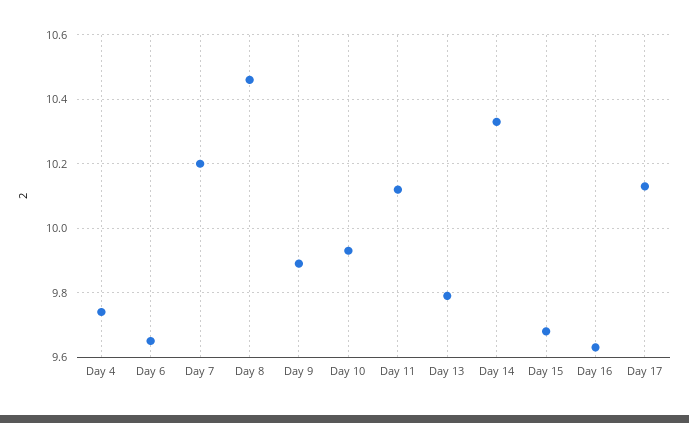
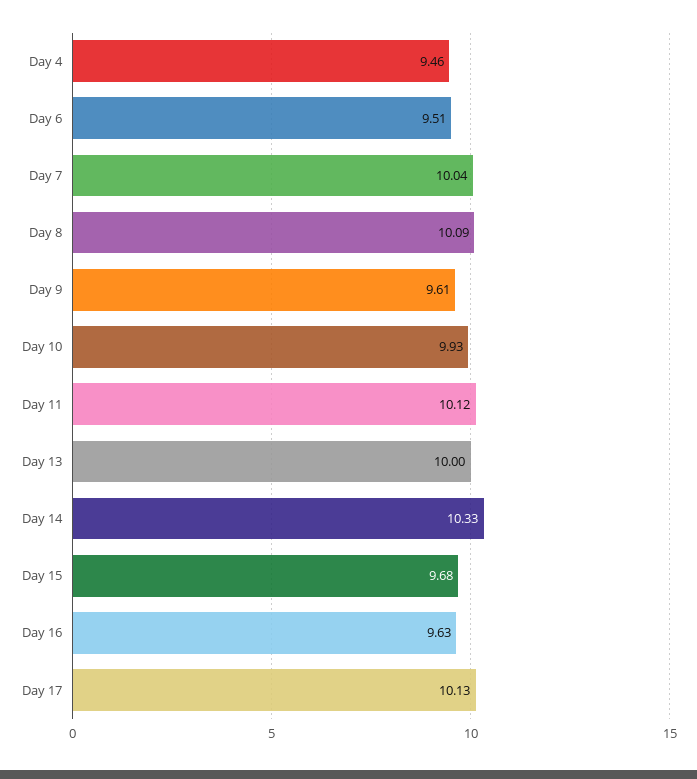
  {
-   "Day 4": 9.75,
+   "Day 4": 9.46,
-   "Day 6": 9.65,
+   "Day 6": 9.51,
-   "Day 7": 10.2,
+   "Day 7": 10.04,
-   "Day 8": 10.45,
+   "Day 8": 10.09,
-   "Day 9": 9.9,
+   "Day 9": 9.61,
    "Day 10": 9.93,
    "Day 11": 10.12,
-   "Day 13": 9.8,
+   "Day 13": 10,
    "Day 14": 10.33,
    "Day 15": 9.68,
    "Day 16": 9.63,
    "Day 17": 10.13
  }

